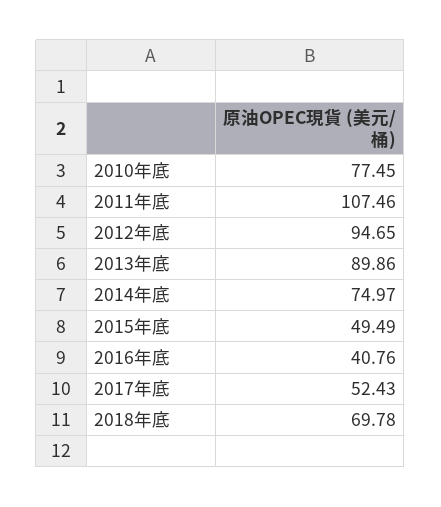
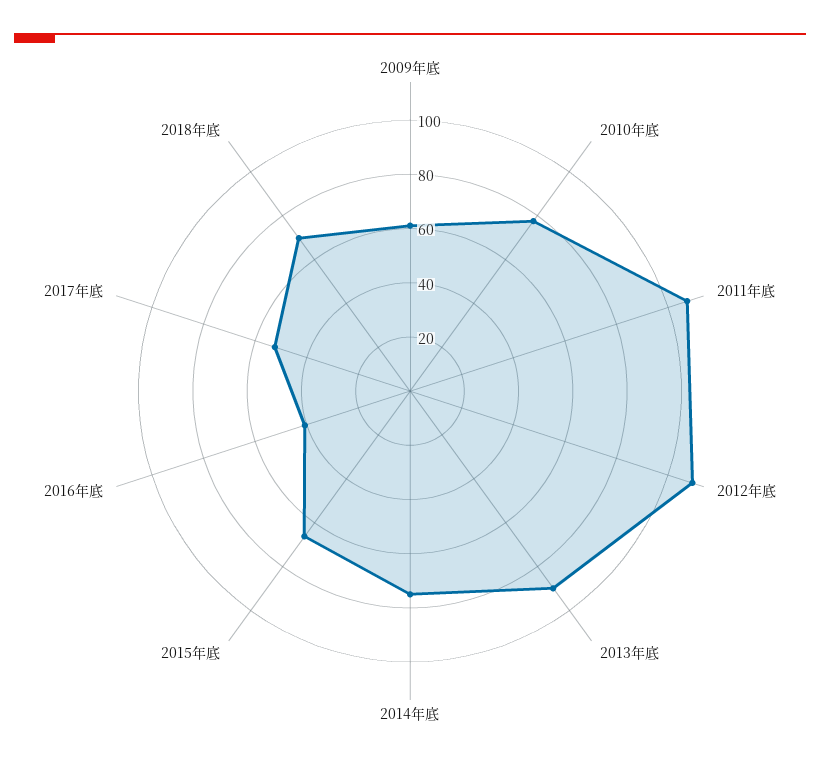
  {
    "2010年底": 77.45,
    "2011年底": 107.46,
-   "2012年底": 94.65,
+   "2012年底": 110,
    "2013年底": 89.86,
    "2014年底": 74.97,
-   "2015年底": 49.49,
+   "2015年底": 65,
    "2016年底": 40.76,
    "2017年底": 52.43,
-   "2018年底": 69.78
+   "2018年底": 69.78,
+   "2009年底": 60
  }

